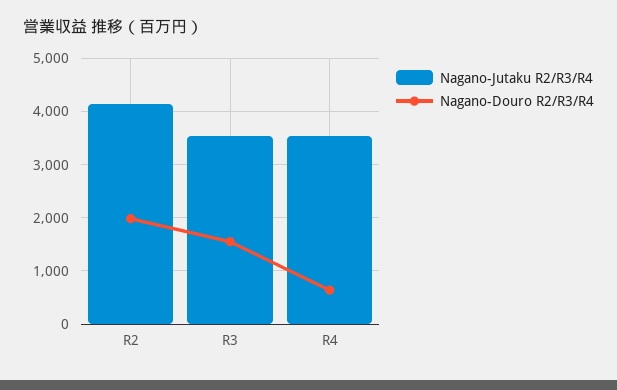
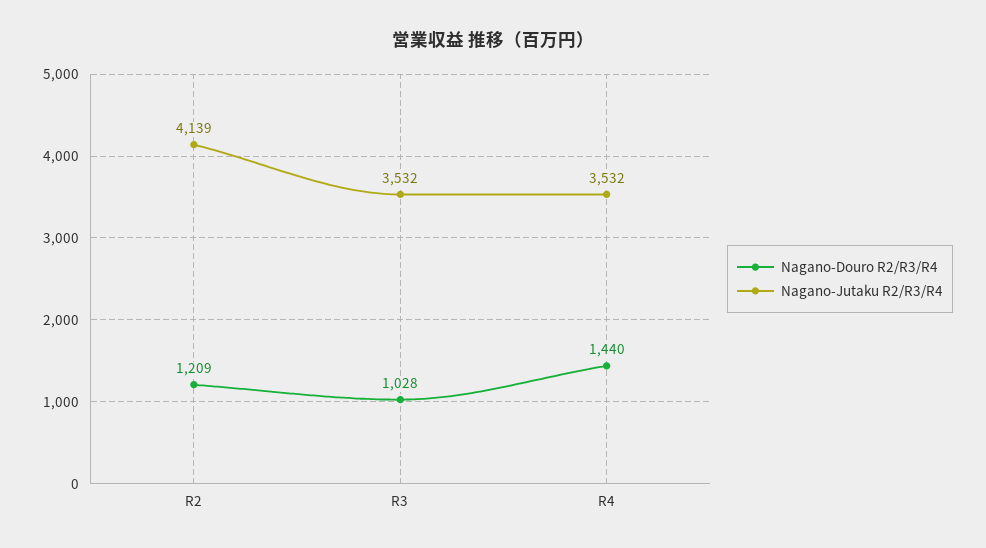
  {
    "Nagano-Jutaku R2/R3/R4": {
      "R2": 4139,
      "R3": 3532,
      "R4": 3532
    },
    "Nagano-Douro R2/R3/R4": {
-     "R2": 2000,
+     "R2": 1209,
-     "R3": 1600,
+     "R3": 1028,
-     "R4": 600
+     "R4": 1440
    }
  }

